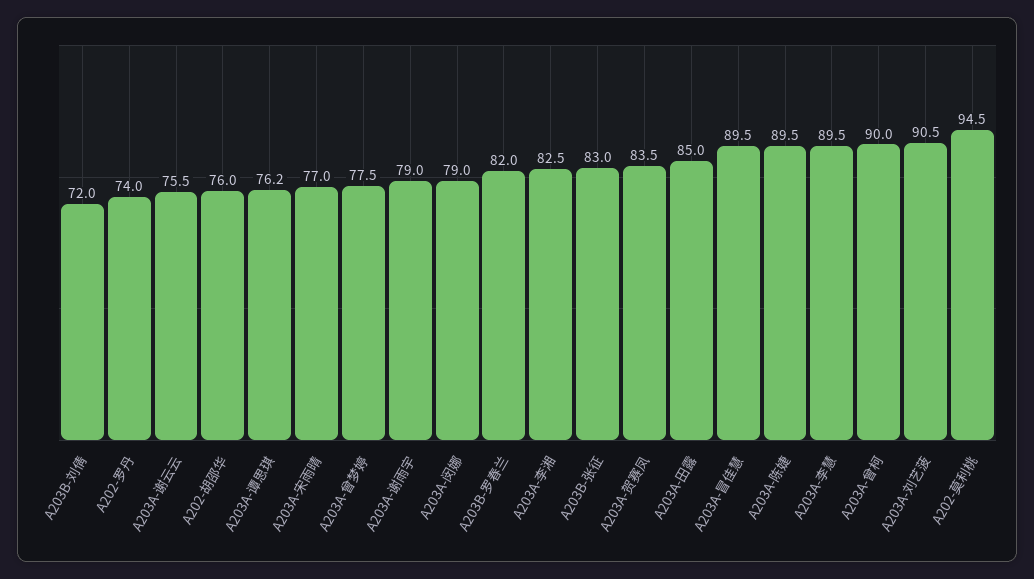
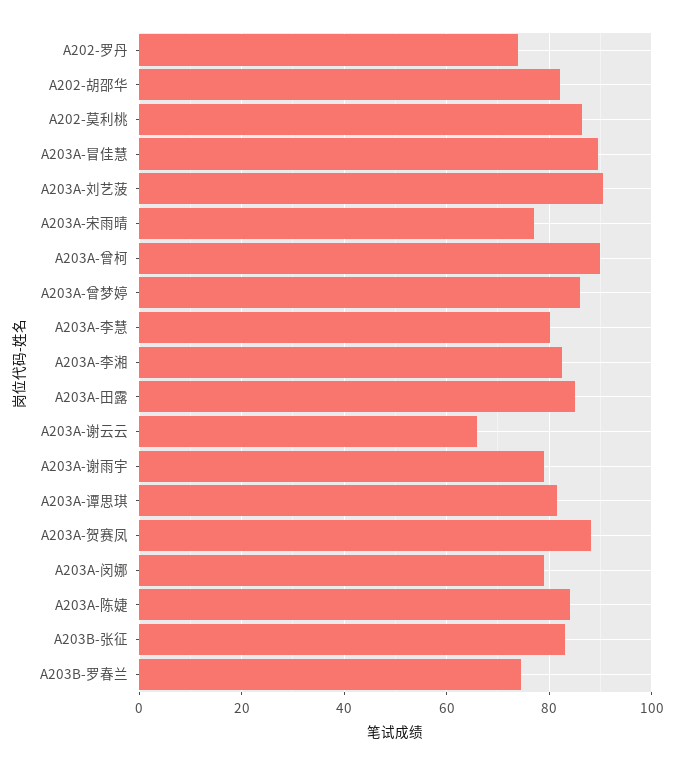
  {
-   "A203B-刘倩": 72,
    "A202-罗丹": 74,
-   "A203A-谢云云": 75.5,
+   "A203A-谢云云": 66,
-   "A202-胡邵华": 76,
+   "A202-胡邵华": 82,
-   "A203A-谭思琪": 76.2,
+   "A203A-谭思琪": 82,
    "A203A-宋雨晴": 77,
-   "A203A-曾梦婷": 77.5,
+   "A203A-曾梦婷": 86,
    "A203A-谢雨宇": 79,
    "A203A-闵娜": 79,
-   "A203B-罗春兰": 82,
+   "A203B-罗春兰": 74,
    "A203A-李湘": 82.5,
    "A203B-张征": 83,
-   "A203A-贺赛凤": 83.5,
+   "A203A-贺赛凤": 88,
    "A203A-田露": 85,
    "A203A-冒佳慧": 89.5,
-   "A203A-陈婕": 89.5,
+   "A203A-陈婕": 84,
-   "A203A-李慧": 89.5,
+   "A203A-李慧": 80,
    "A203A-曾柯": 90,
    "A203A-刘艺菠": 90.5,
-   "A202-莫利桃": 94.5
+   "A202-莫利桃": 86
  }

